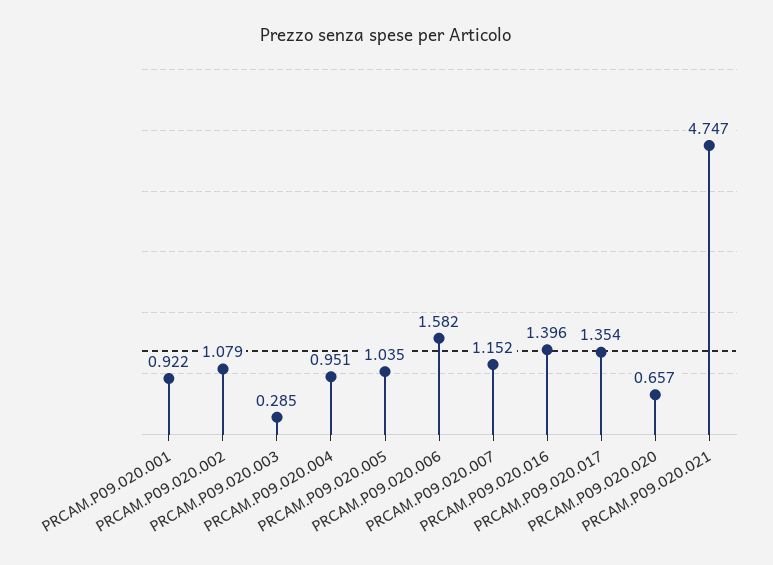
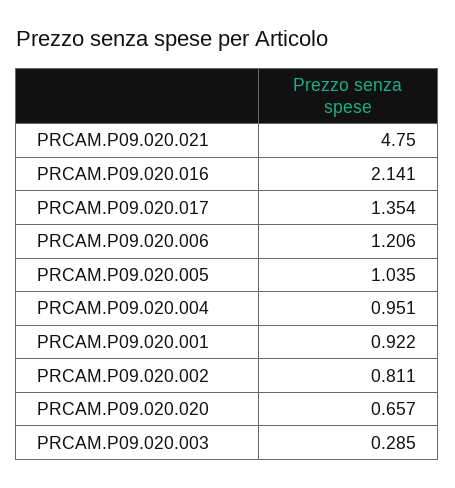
  {
    "PRCAM.P09.020.001": 0.922,
-   "PRCAM.P09.020.002": 1.079,
+   "PRCAM.P09.020.002": 0.811,
    "PRCAM.P09.020.003": 0.285,
    "PRCAM.P09.020.004": 0.951,
    "PRCAM.P09.020.005": 1.035,
-   "PRCAM.P09.020.006": 1.582,
+   "PRCAM.P09.020.006": 1.206,
-   "PRCAM.P09.020.007": 1.152,
-   "PRCAM.P09.020.016": 1.396,
+   "PRCAM.P09.020.016": 2.141,
    "PRCAM.P09.020.017": 1.354,
    "PRCAM.P09.020.020": 0.657,
-   "PRCAM.P09.020.021": 4.747
+   "PRCAM.P09.020.021": 4.75
  }

